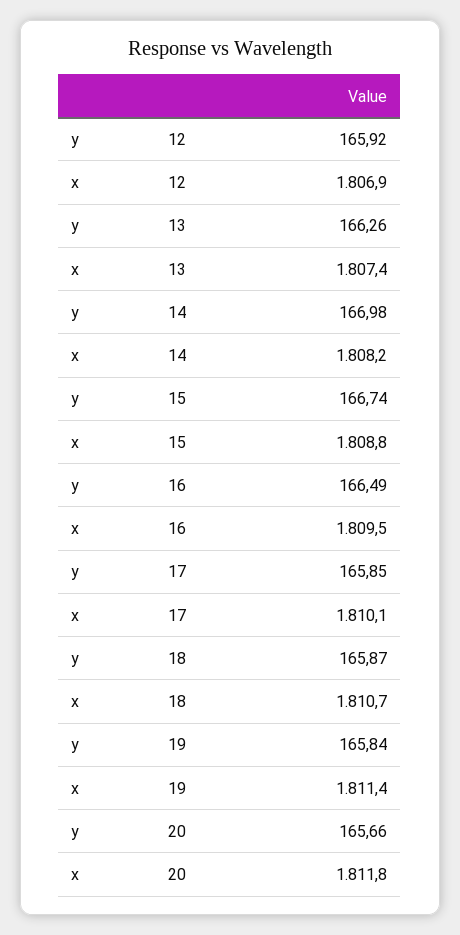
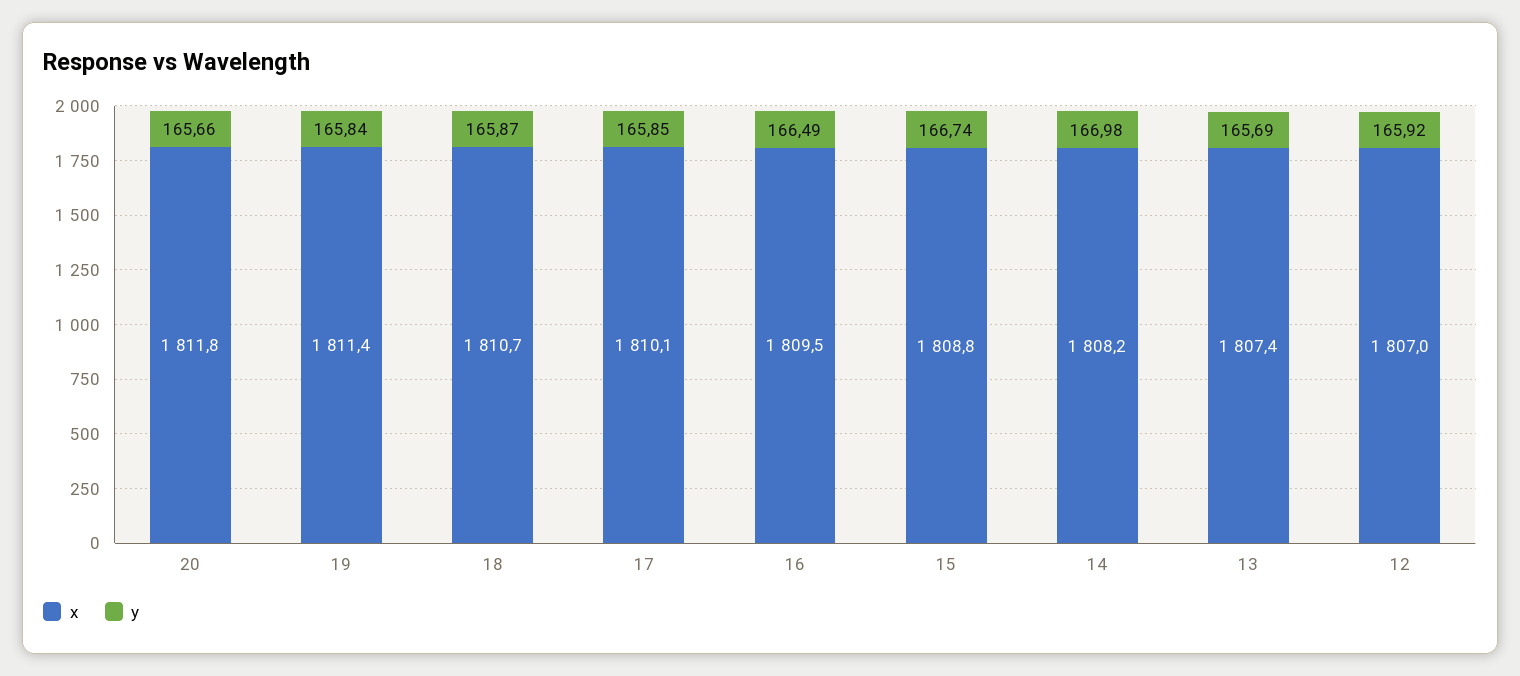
  {
    "y": {
      "12": 165.92,
-     "13": 166.26,
+     "13": 165.69,
      "14": 166.98,
      "15": 166.74,
      "16": 166.49,
      "17": 165.85,
      "18": 165.87,
      "19": 165.84,
      "20": 165.66
    },
    "x": {
-     "12": 1806.9,
+     "12": 1807,
      "13": 1807.4,
      "14": 1808.2,
      "15": 1808.8,
      "16": 1809.5,
      "17": 1810.1,
      "18": 1810.7,
      "19": 1811.4,
      "20": 1811.8
    }
  }

